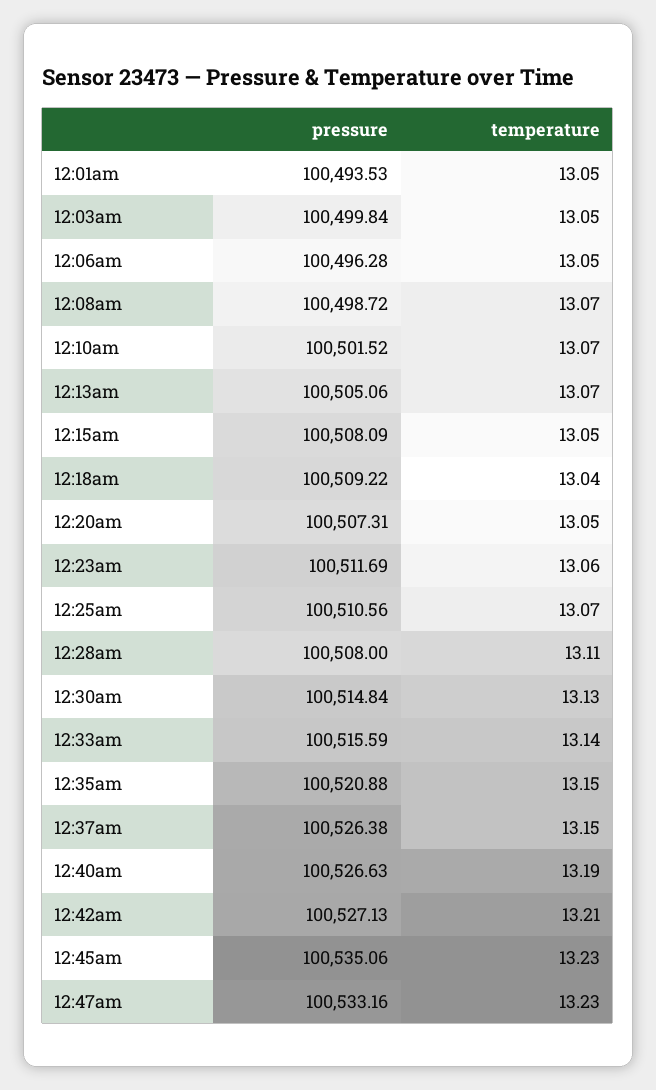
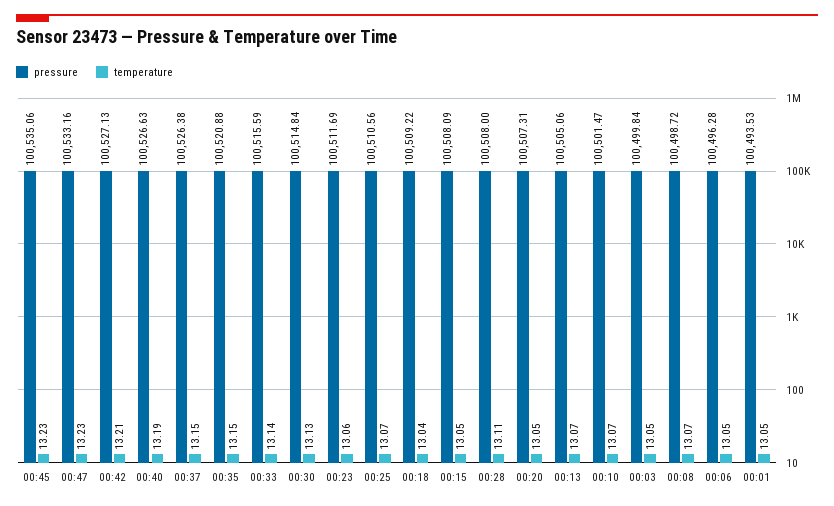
  {
    "pressure": {
      "12:01am": 100493.53,
      "12:03am": 100499.84,
      "12:06am": 100496.28,
      "12:08am": 100498.72,
-     "12:10am": 100501.52,
+     "12:10am": 100501.47,
      "12:13am": 100505.06,
      "12:15am": 100508.09,
      "12:18am": 100509.22,
      "12:20am": 100507.31,
      "12:23am": 100511.69,
      "12:25am": 100510.56,
      "12:28am": 100508,
      "12:30am": 100514.84,
      "12:33am": 100515.59,
      "12:35am": 100520.88,
      "12:37am": 100526.38,
      "12:40am": 100526.63,
      "12:42am": 100527.13,
      "12:45am": 100535.06,
      "12:47am": 100533.16
    },
    "temperature": {
      "12:01am": 13.05,
      "12:03am": 13.05,
      "12:06am": 13.05,
      "12:08am": 13.07,
      "12:10am": 13.07,
      "12:13am": 13.07,
      "12:15am": 13.05,
      "12:18am": 13.04,
      "12:20am": 13.05,
      "12:23am": 13.06,
      "12:25am": 13.07,
      "12:28am": 13.11,
      "12:30am": 13.13,
      "12:33am": 13.14,
      "12:35am": 13.15,
      "12:37am": 13.15,
      "12:40am": 13.19,
      "12:42am": 13.21,
      "12:45am": 13.23,
      "12:47am": 13.23
    }
  }

